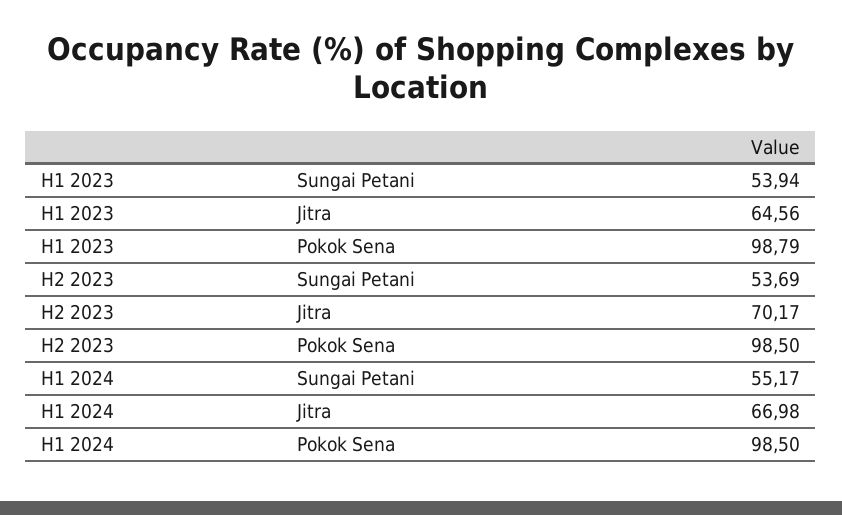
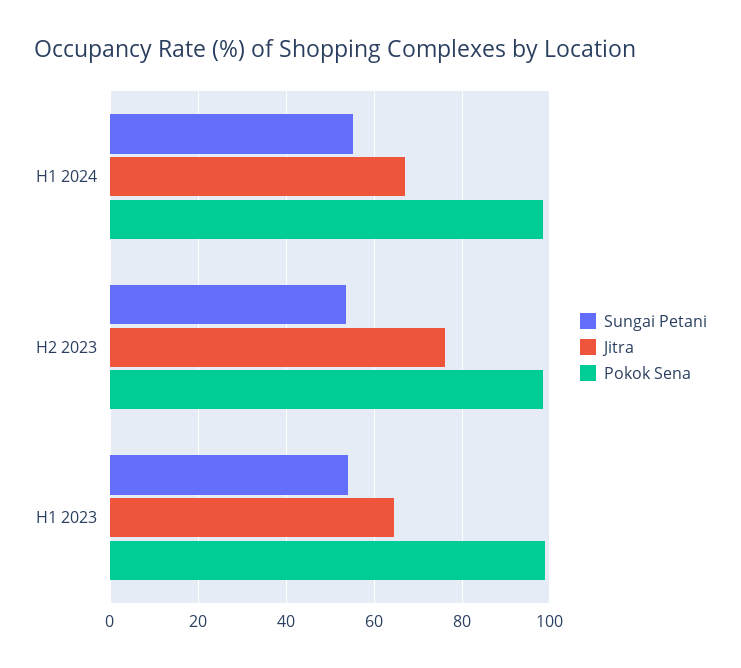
  {
    "Sungai Petani": {
      "H1 2023": 53.94,
      "H2 2023": 53.69,
      "H1 2024": 55.17
    },
    "Jitra": {
      "H1 2023": 64.56,
-     "H2 2023": 70.17,
+     "H2 2023": 76,
      "H1 2024": 66.98
    },
    "Pokok Sena": {
      "H1 2023": 98.79,
      "H2 2023": 98.5,
      "H1 2024": 98.5
    }
  }

